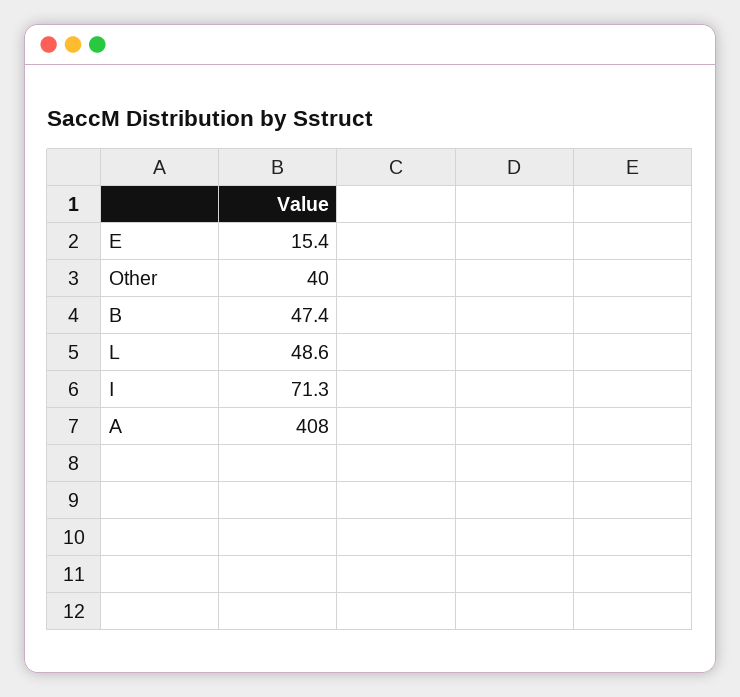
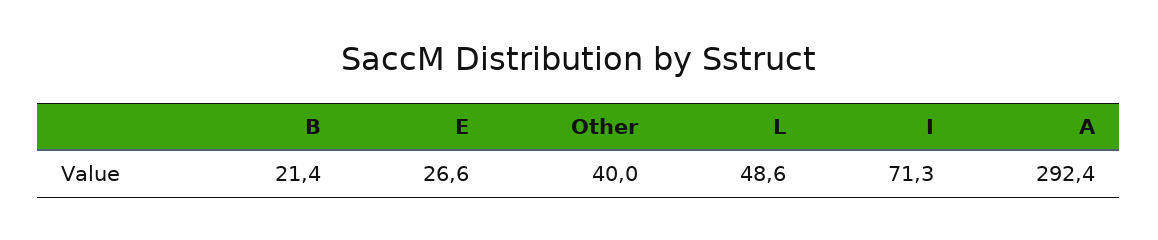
  {
-   "E": 15.4,
+   "E": 26.6,
    "Other": 40,
-   "B": 47.4,
+   "B": 21.4,
    "L": 48.6,
    "I": 71.3,
-   "A": 408
+   "A": 292.4
  }

